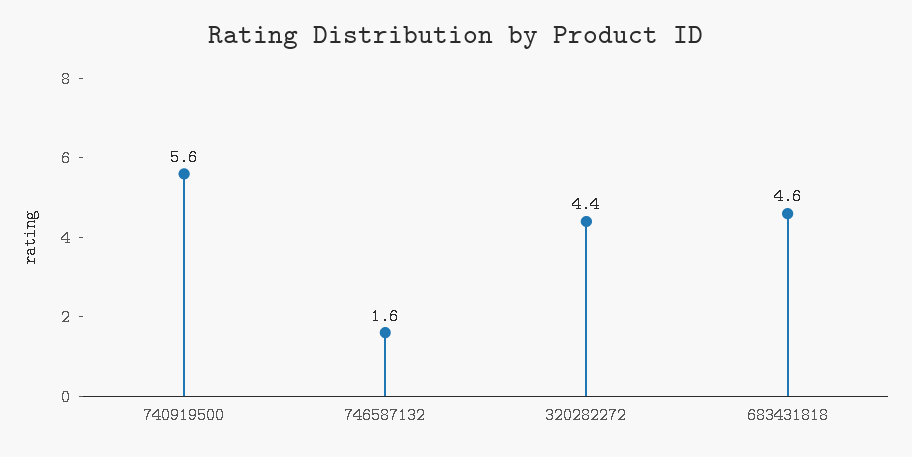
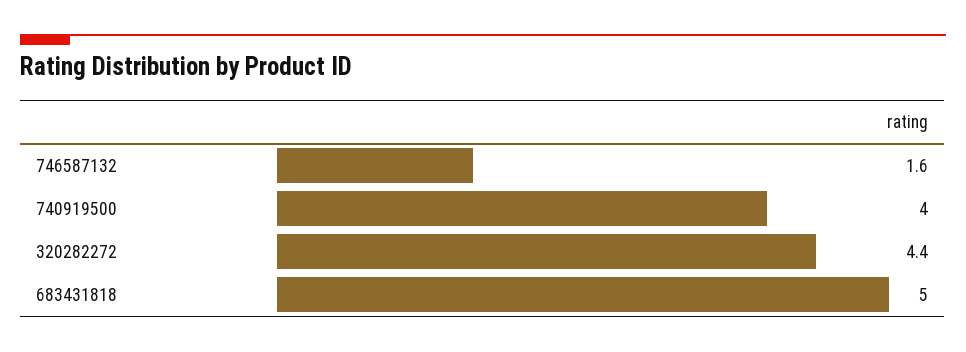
  {
-   "740919500": 5.6,
+   "740919500": 4,
    "746587132": 1.6,
    "320282272": 4.4,
-   "683431818": 4.6
+   "683431818": 5
  }

